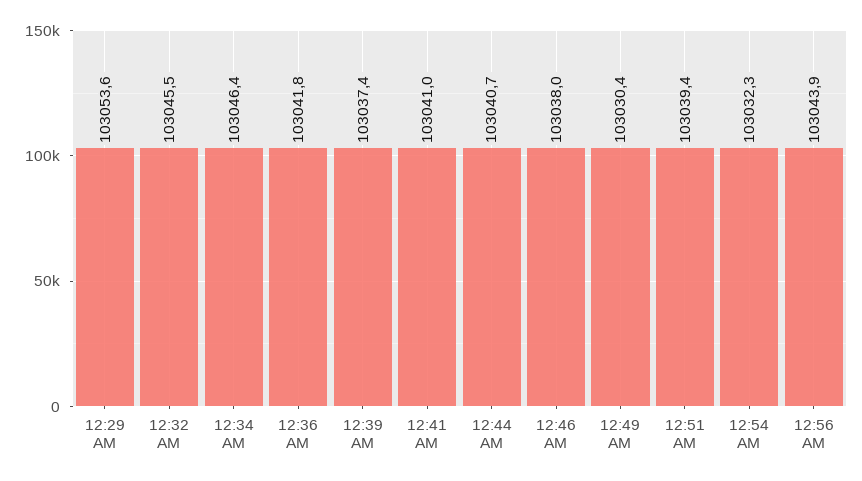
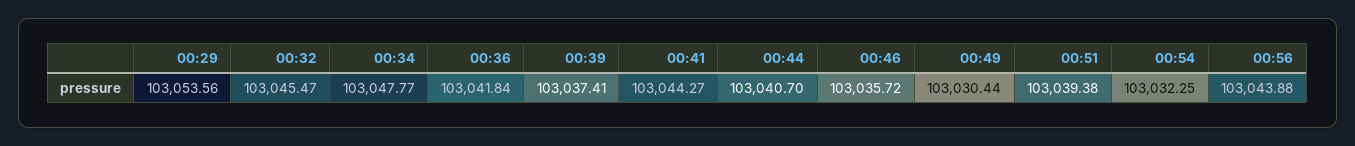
  {
    "12:29 AM": 103053.56,
    "12:32 AM": 103045.47,
-   "12:34 AM": 103046.4,
+   "12:34 AM": 103047.77,
    "12:36 AM": 103041.84,
    "12:39 AM": 103037.41,
-   "12:41 AM": 103041,
+   "12:41 AM": 103044.27,
    "12:44 AM": 103040.7,
-   "12:46 AM": 103038,
+   "12:46 AM": 103035.72,
    "12:49 AM": 103030.44,
    "12:51 AM": 103039.38,
    "12:54 AM": 103032.25,
    "12:56 AM": 103043.88
  }

